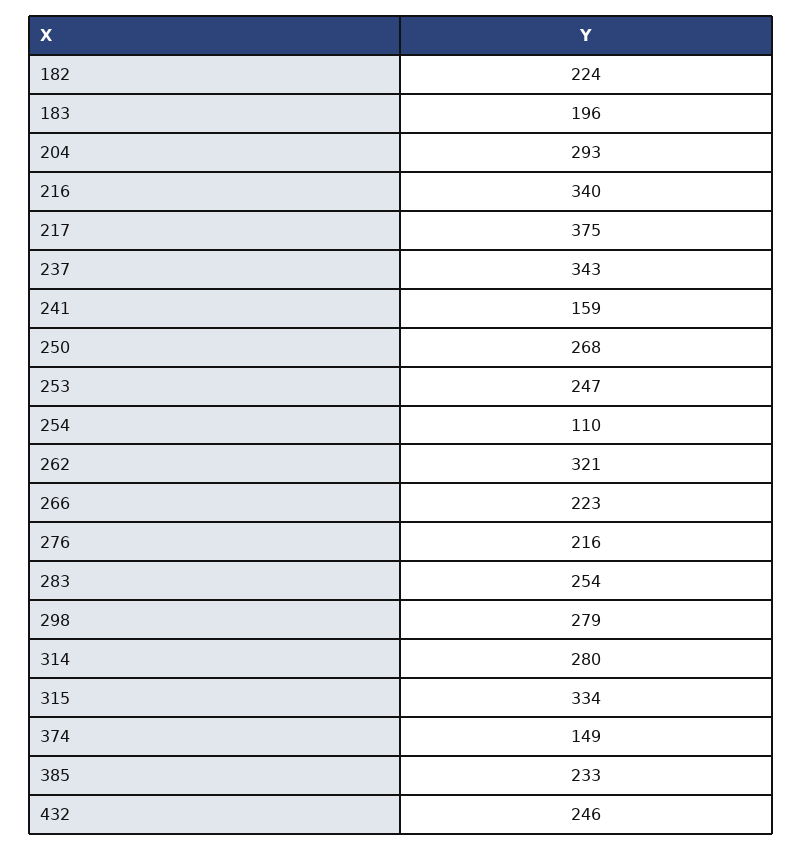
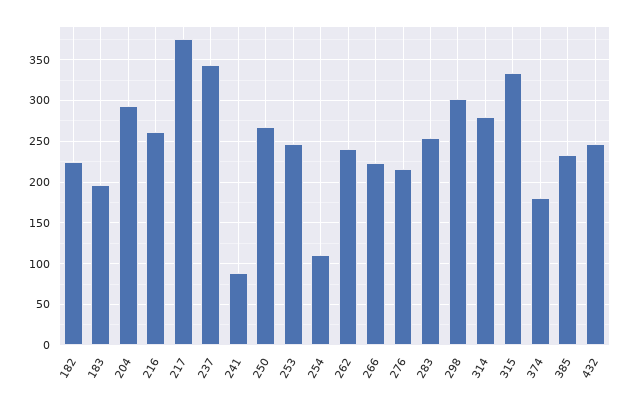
  {
    "182": 224,
    "183": 196,
    "204": 293,
-   "216": 340,
+   "216": 260,
    "217": 375,
    "237": 343,
-   "241": 159,
+   "241": 90,
    "250": 268,
    "253": 247,
    "254": 110,
-   "262": 321,
+   "262": 240,
    "266": 223,
    "276": 216,
    "283": 254,
-   "298": 279,
+   "298": 300,
    "314": 280,
    "315": 334,
-   "374": 149,
+   "374": 180,
    "385": 233,
    "432": 246
  }

